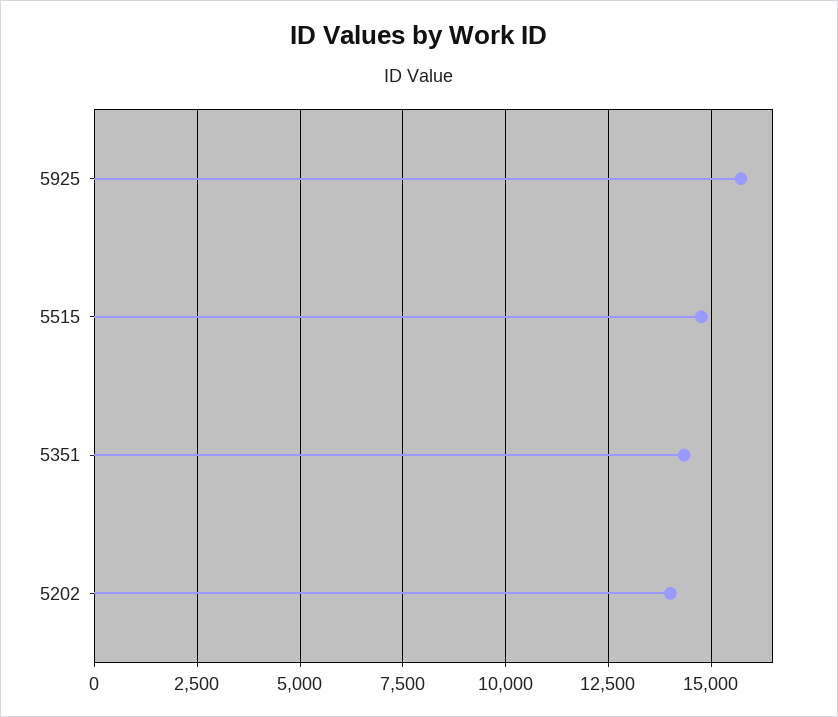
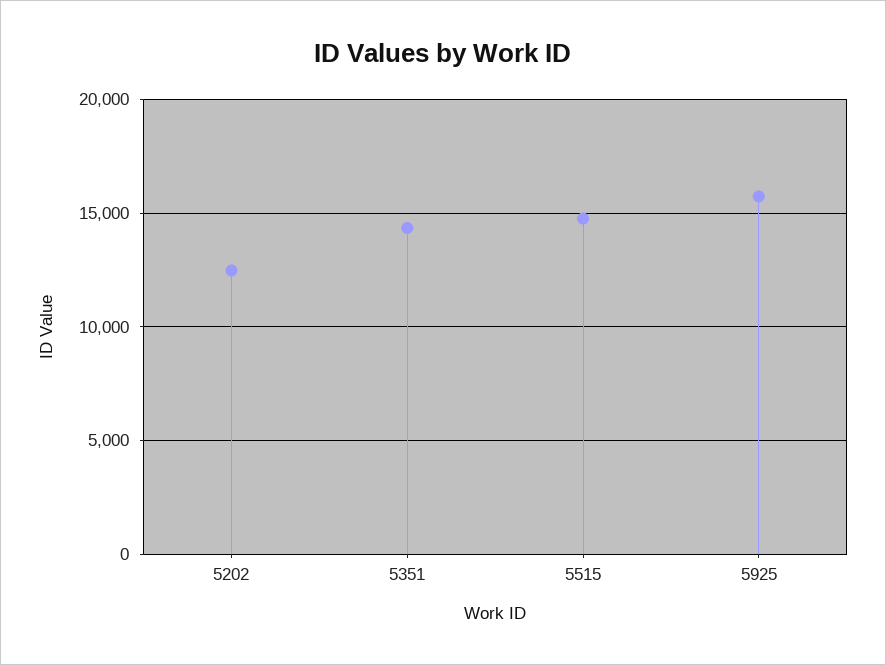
  {
    "5925": 15750,
    "5515": 14750,
    "5351": 14250,
-   "5202": 14000
+   "5202": 12500
  }

